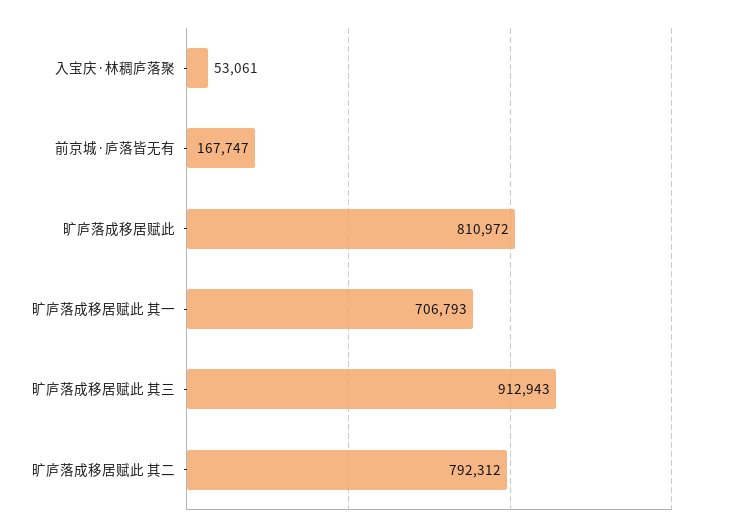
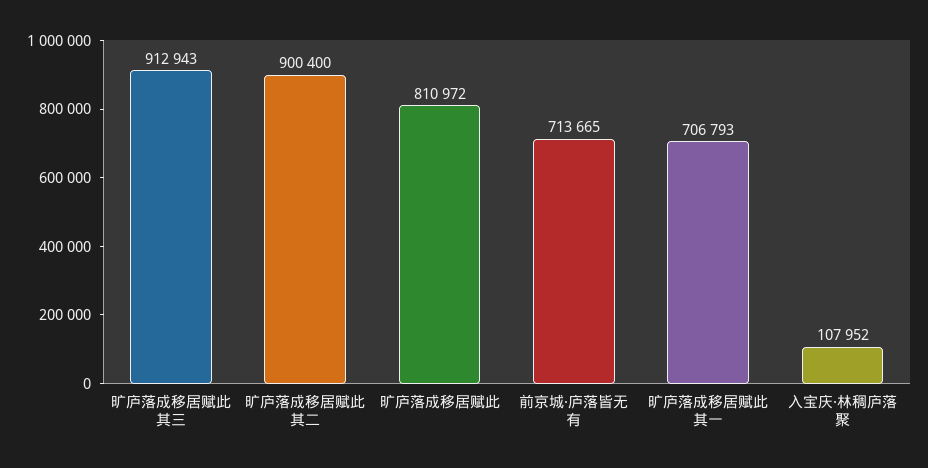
  {
-   "入宝庆·林稠庐落聚": 53061,
+   "入宝庆·林稠庐落聚": 107952,
-   "前京城·庐落皆无有": 167747,
+   "前京城·庐落皆无有": 713665,
    "旷庐落成移居赋此": 810972,
    "旷庐落成移居赋此 其一": 706793,
    "旷庐落成移居赋此 其三": 912943,
-   "旷庐落成移居赋此 其二": 792312
+   "旷庐落成移居赋此 其二": 900400
  }

